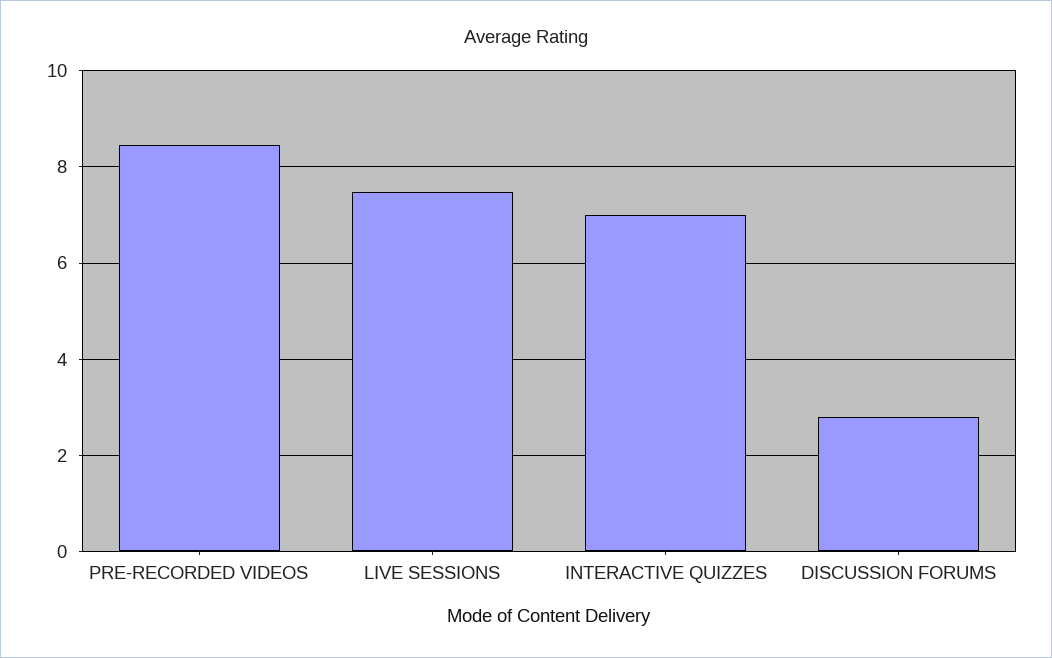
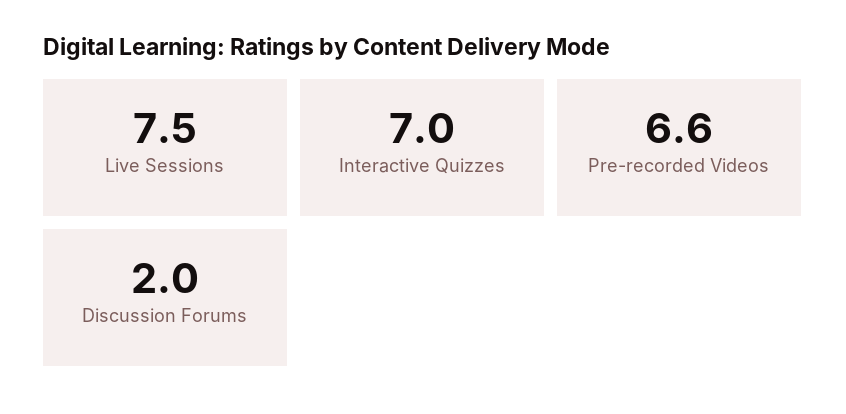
  {
-   "PRE-RECORDED VIDEOS": 8.4,
+   "PRE-RECORDED VIDEOS": 6.6,
    "LIVE SESSIONS": 7.5,
    "INTERACTIVE QUIZZES": 7,
-   "DISCUSSION FORUMS": 2.8
+   "DISCUSSION FORUMS": 2
  }

